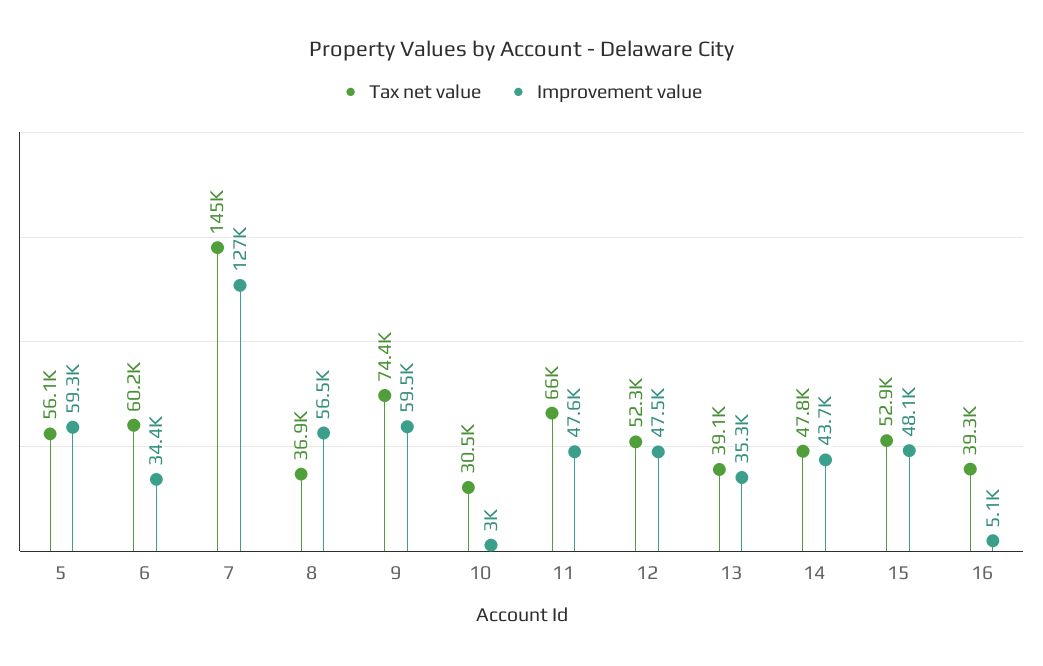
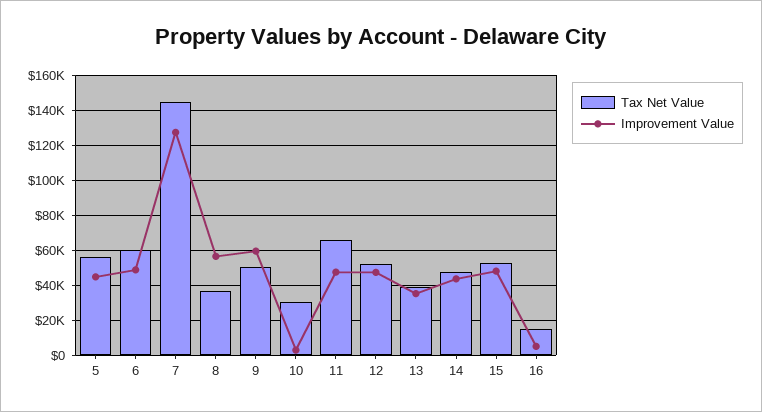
  {
    "Tax net value": {
      "5": 56100,
      "6": 60200,
      "7": 145000,
      "8": 36900,
-     "9": 74400,
+     "9": 50000,
      "10": 30500,
      "11": 66000,
      "12": 52300,
      "13": 39100,
      "14": 47800,
      "15": 52900,
-     "16": 39300
+     "16": 15000
    },
    "Improvement value": {
-     "5": 59300,
+     "5": 45000,
-     "6": 34400,
+     "6": 50000,
      "7": 127000,
      "8": 56500,
      "9": 59500,
      "10": 3000,
      "11": 47600,
      "12": 47500,
      "13": 35300,
      "14": 43700,
      "15": 48100,
      "16": 5100
    }
  }

